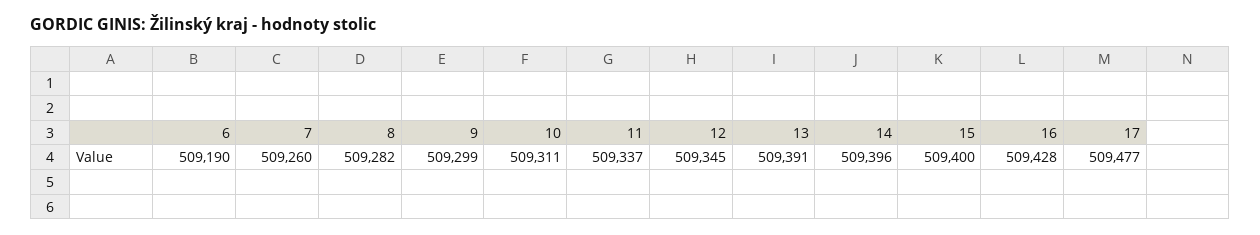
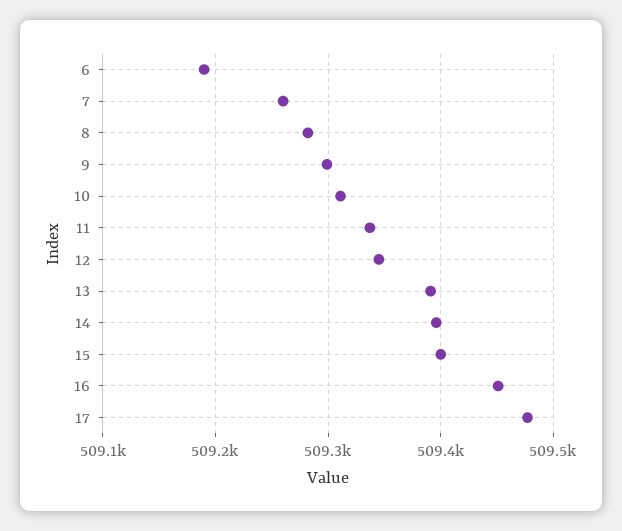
  {
    "6": 509190,
    "7": 509260,
    "8": 509282,
    "9": 509299,
    "10": 509311,
    "11": 509337,
    "12": 509345,
    "13": 509391,
    "14": 509396,
    "15": 509400,
-   "16": 509428,
+   "16": 509450,
    "17": 509477
  }

